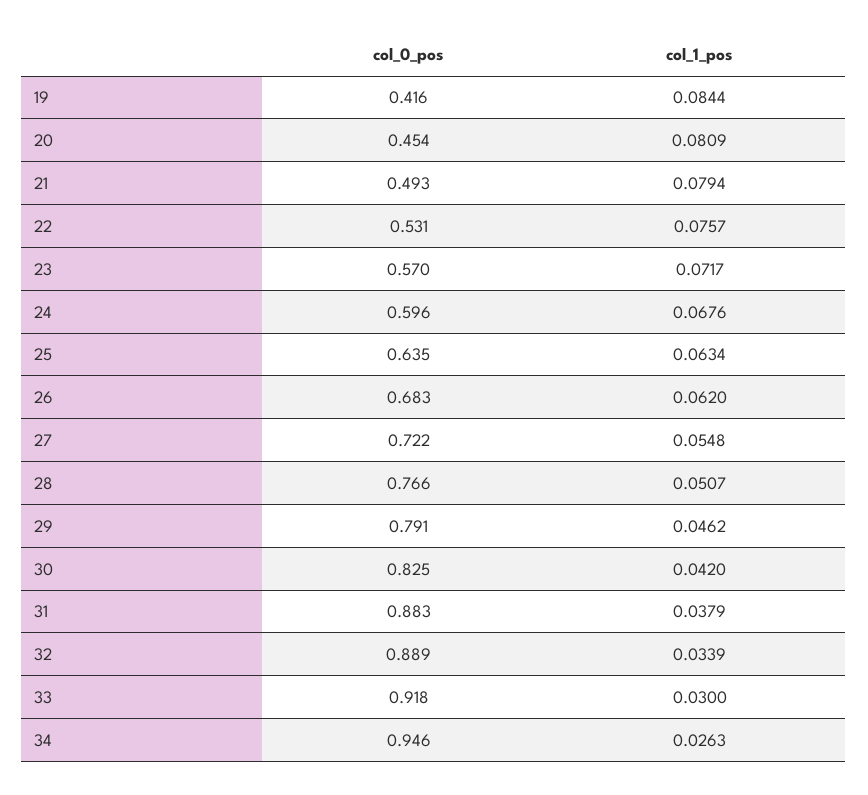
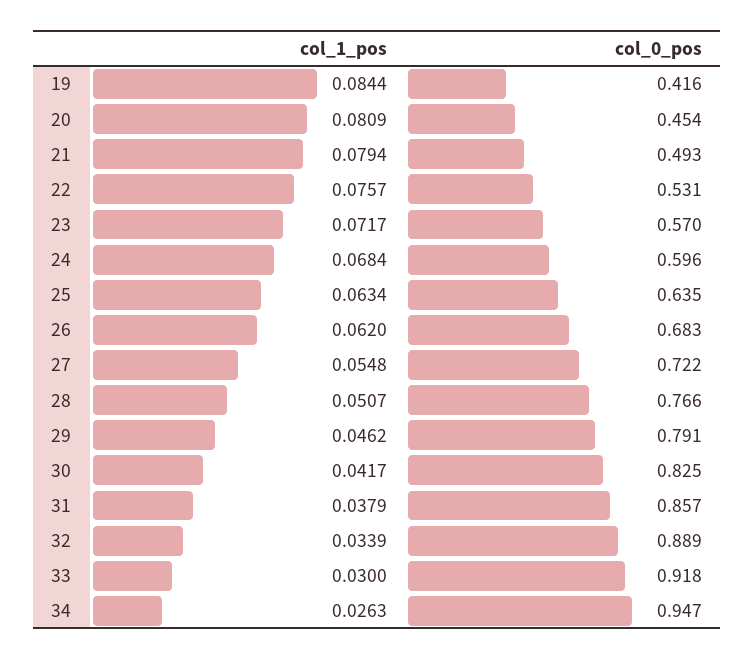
  {
    "col_0_pos": {
      "19": 0.416,
      "20": 0.454,
      "21": 0.493,
      "22": 0.531,
      "23": 0.57,
      "24": 0.596,
      "25": 0.635,
      "26": 0.683,
      "27": 0.722,
      "28": 0.766,
      "29": 0.791,
      "30": 0.825,
-     "31": 0.883,
+     "31": 0.857,
      "32": 0.889,
      "33": 0.918,
-     "34": 0.946
+     "34": 0.947
    },
    "col_1_pos": {
      "19": 0.0844,
      "20": 0.0809,
      "21": 0.0794,
      "22": 0.0757,
      "23": 0.0717,
-     "24": 0.0676,
+     "24": 0.0684,
      "25": 0.0634,
      "26": 0.062,
      "27": 0.0548,
      "28": 0.0507,
      "29": 0.0462,
-     "30": 0.042,
+     "30": 0.0417,
      "31": 0.0379,
      "32": 0.0339,
      "33": 0.03,
      "34": 0.0263
    }
  }

